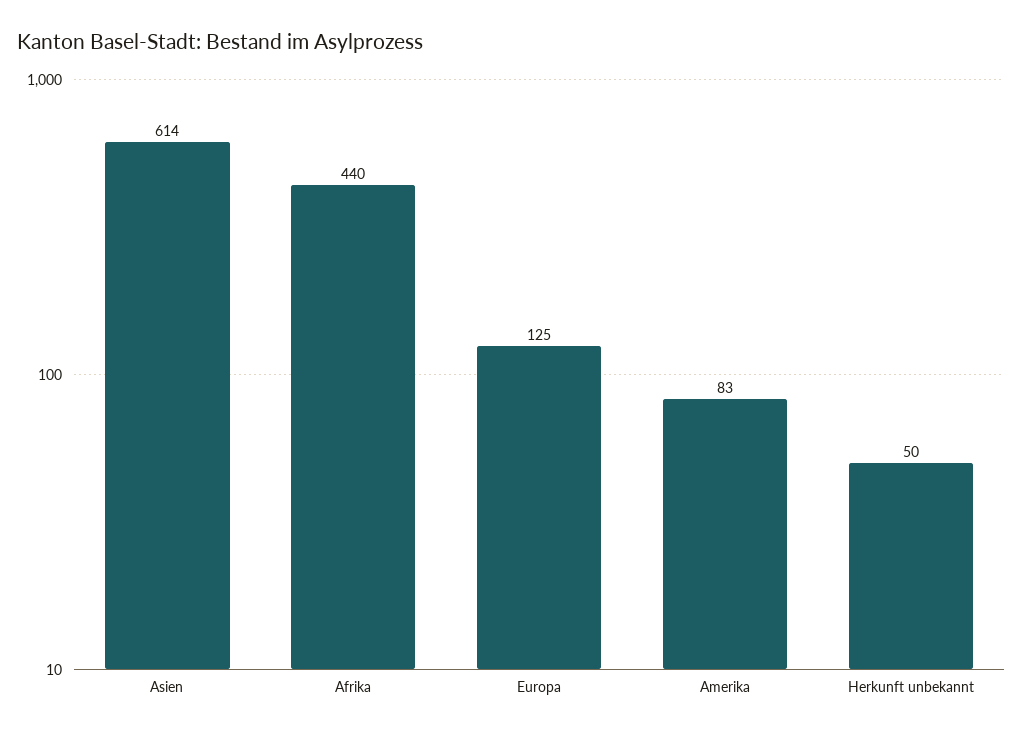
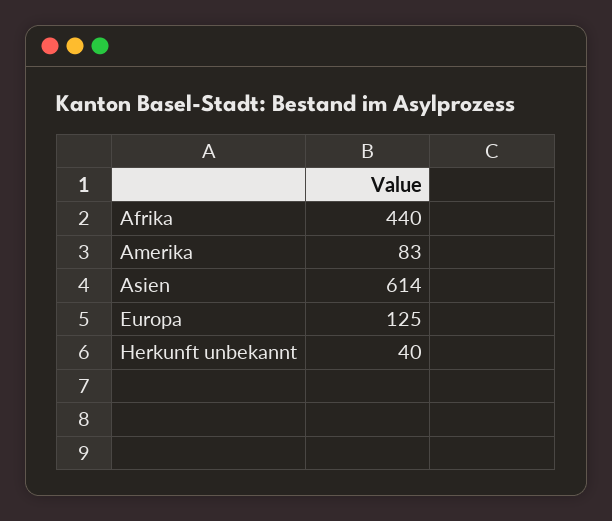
  {
    "Asien": 614,
    "Afrika": 440,
    "Europa": 125,
    "Amerika": 83,
-   "Herkunft unbekannt": 50
+   "Herkunft unbekannt": 40
  }

